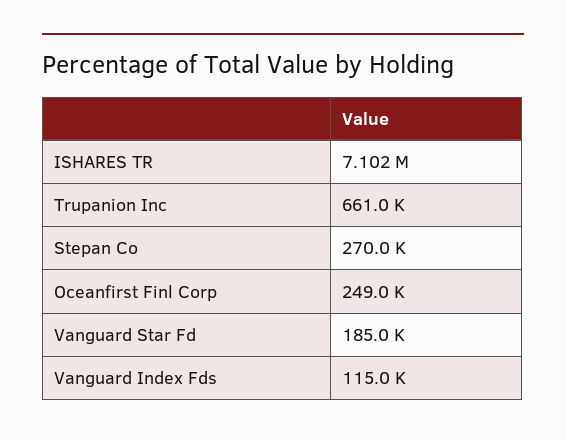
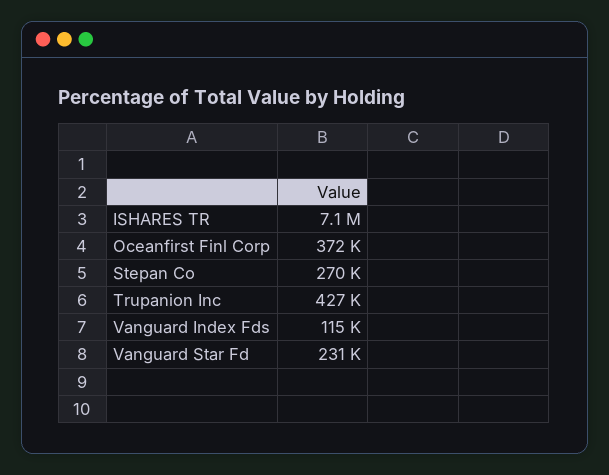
  {
    "ISHARES TR": 7102000,
-   "Trupanion Inc": 661000,
+   "Trupanion Inc": 427000,
    "Stepan Co": 270000,
-   "Oceanfirst Finl Corp": 249000,
+   "Oceanfirst Finl Corp": 372000,
-   "Vanguard Star Fd": 185000,
+   "Vanguard Star Fd": 231000,
    "Vanguard Index Fds": 115000
  }

